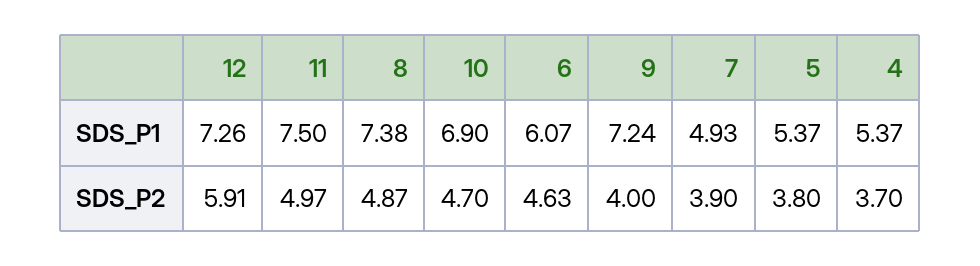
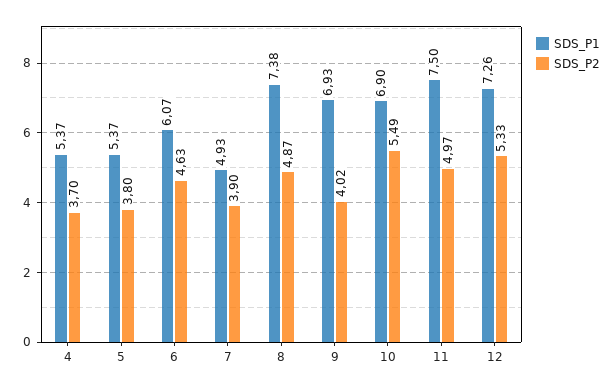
  {
    "SDS_P1": {
      "12": 7.26,
      "11": 7.5,
      "8": 7.38,
      "10": 6.9,
      "6": 6.07,
-     "9": 7.24,
+     "9": 6.93,
      "7": 4.93,
      "5": 5.37,
      "4": 5.37
    },
    "SDS_P2": {
-     "12": 5.91,
+     "12": 5.33,
      "11": 4.97,
      "8": 4.87,
-     "10": 4.7,
+     "10": 5.49,
      "6": 4.63,
-     "9": 4,
+     "9": 4.02,
      "7": 3.9,
      "5": 3.8,
      "4": 3.7
    }
  }

